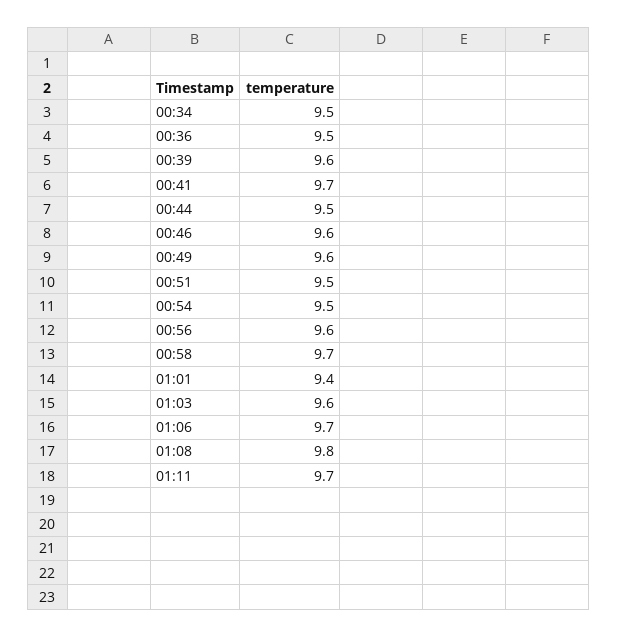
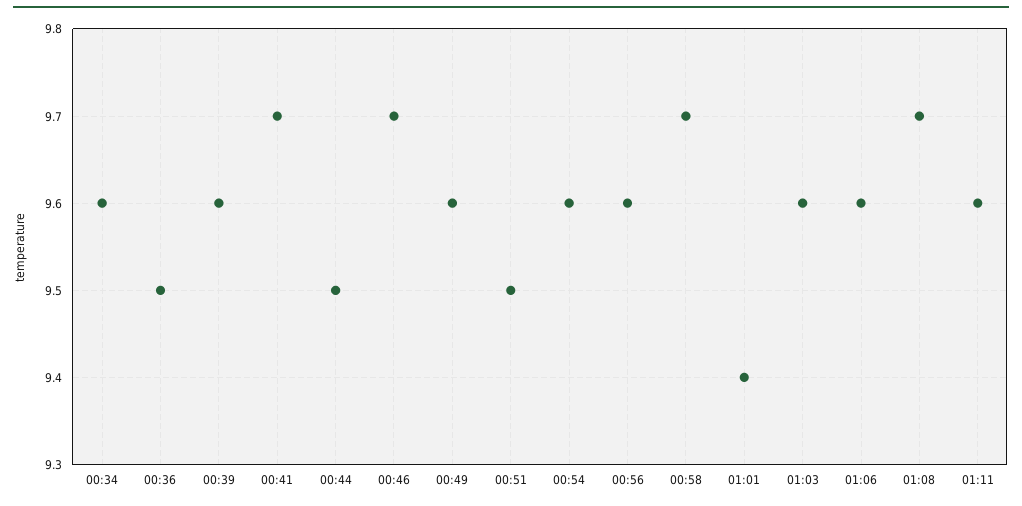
  {
-   "00:34": 9.5,
+   "00:34": 9.6,
    "00:36": 9.5,
    "00:39": 9.6,
    "00:41": 9.7,
    "00:44": 9.5,
-   "00:46": 9.6,
+   "00:46": 9.7,
    "00:49": 9.6,
    "00:51": 9.5,
-   "00:54": 9.5,
+   "00:54": 9.6,
    "00:56": 9.6,
    "00:58": 9.7,
    "01:01": 9.4,
    "01:03": 9.6,
-   "01:06": 9.7,
+   "01:06": 9.6,
-   "01:08": 9.8,
+   "01:08": 9.7,
-   "01:11": 9.7
+   "01:11": 9.6
  }

